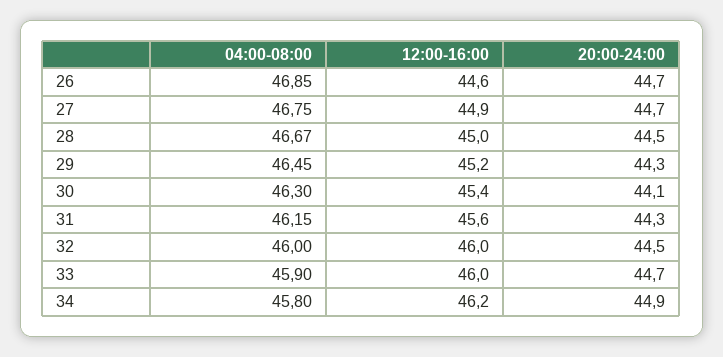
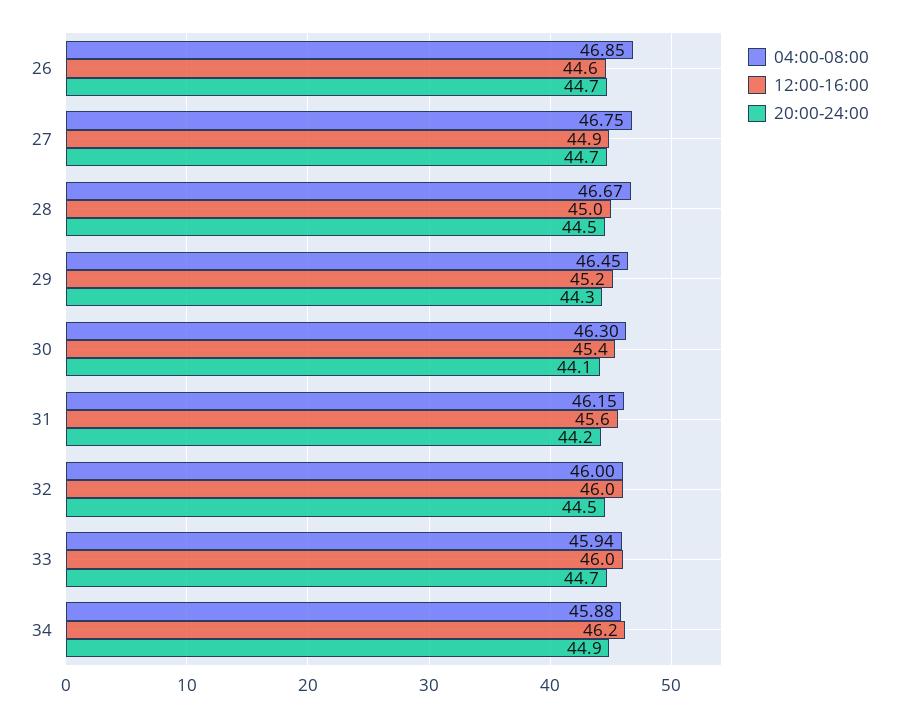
  {
    "04:00-08:00": {
      "26": 46.85,
      "27": 46.75,
      "28": 46.67,
      "29": 46.45,
      "30": 46.3,
      "31": 46.15,
      "32": 46,
-     "33": 45.9,
+     "33": 45.94,
-     "34": 45.8
+     "34": 45.88
    },
    "12:00-16:00": {
      "26": 44.6,
      "27": 44.9,
      "28": 45,
      "29": 45.2,
      "30": 45.4,
      "31": 45.6,
      "32": 46,
      "33": 46,
      "34": 46.2
    },
    "20:00-24:00": {
      "26": 44.7,
      "27": 44.7,
      "28": 44.5,
      "29": 44.3,
      "30": 44.1,
-     "31": 44.3,
+     "31": 44.2,
      "32": 44.5,
      "33": 44.7,
      "34": 44.9
    }
  }

